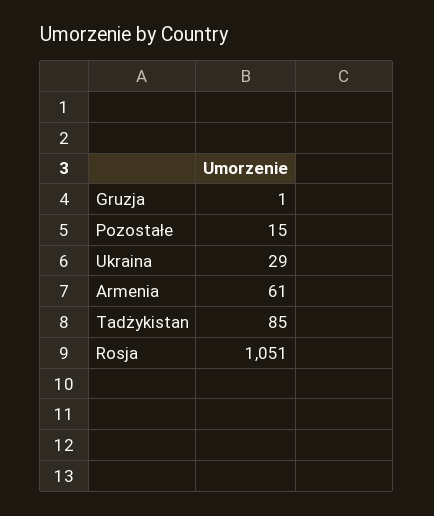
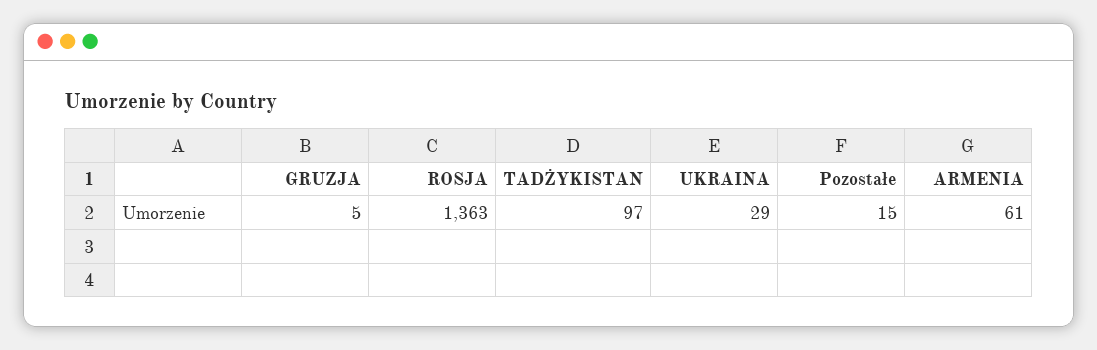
  {
-   "Gruzja": 1,
+   "Gruzja": 5,
    "Pozostałe": 15,
    "Ukraina": 29,
    "Armenia": 61,
-   "Tadżykistan": 85,
+   "Tadżykistan": 97,
-   "Rosja": 1051
+   "Rosja": 1363
  }

